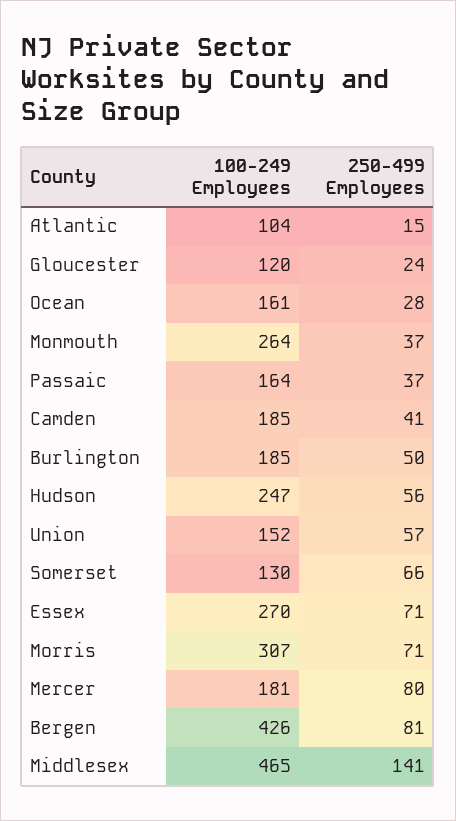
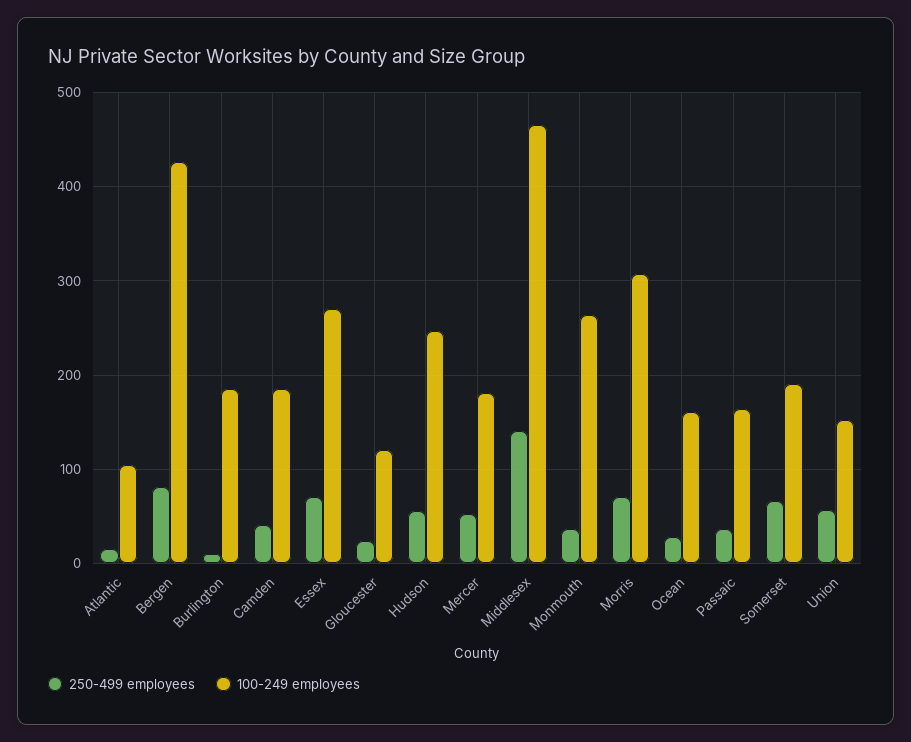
  {
    "100-249 Employees": {
      "Atlantic": 104,
      "Gloucester": 120,
      "Ocean": 161,
      "Monmouth": 264,
      "Passaic": 164,
      "Camden": 185,
      "Burlington": 185,
      "Hudson": 247,
      "Union": 152,
-     "Somerset": 130,
+     "Somerset": 190,
      "Essex": 270,
      "Morris": 307,
      "Mercer": 181,
      "Bergen": 426,
      "Middlesex": 465
    },
    "250-499 Employees": {
      "Atlantic": 15,
      "Gloucester": 24,
      "Ocean": 28,
      "Monmouth": 37,
      "Passaic": 37,
      "Camden": 41,
-     "Burlington": 50,
+     "Burlington": 10,
      "Hudson": 56,
      "Union": 57,
      "Somerset": 66,
      "Essex": 71,
      "Morris": 71,
-     "Mercer": 80,
+     "Mercer": 50,
      "Bergen": 81,
      "Middlesex": 141
    }
  }

